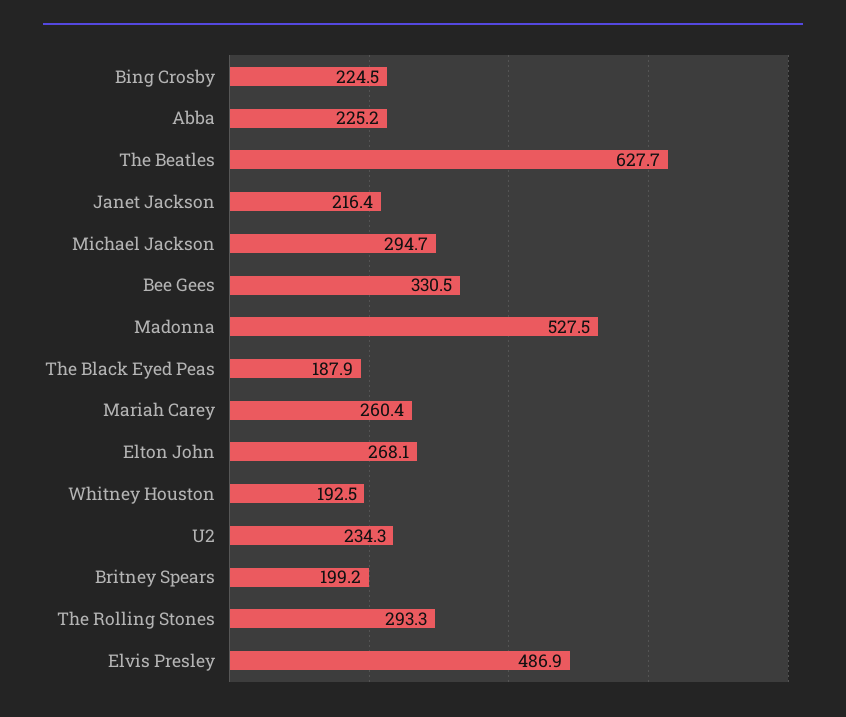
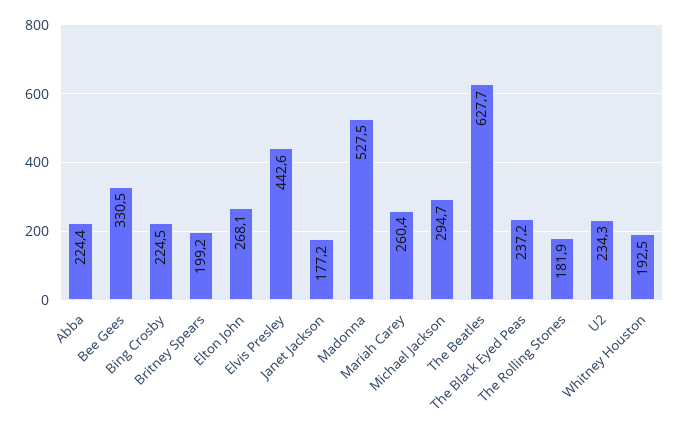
  {
    "Bing Crosby": 224.5,
-   "Abba": 225.2,
+   "Abba": 224.4,
    "The Beatles": 627.7,
-   "Janet Jackson": 216.4,
+   "Janet Jackson": 177.2,
    "Michael Jackson": 294.7,
    "Bee Gees": 330.5,
    "Madonna": 527.5,
-   "The Black Eyed Peas": 187.9,
+   "The Black Eyed Peas": 237.2,
    "Mariah Carey": 260.4,
    "Elton John": 268.1,
    "Whitney Houston": 192.5,
    "U2": 234.3,
    "Britney Spears": 199.2,
-   "The Rolling Stones": 293.3,
+   "The Rolling Stones": 181.9,
-   "Elvis Presley": 486.9
+   "Elvis Presley": 442.6
  }

